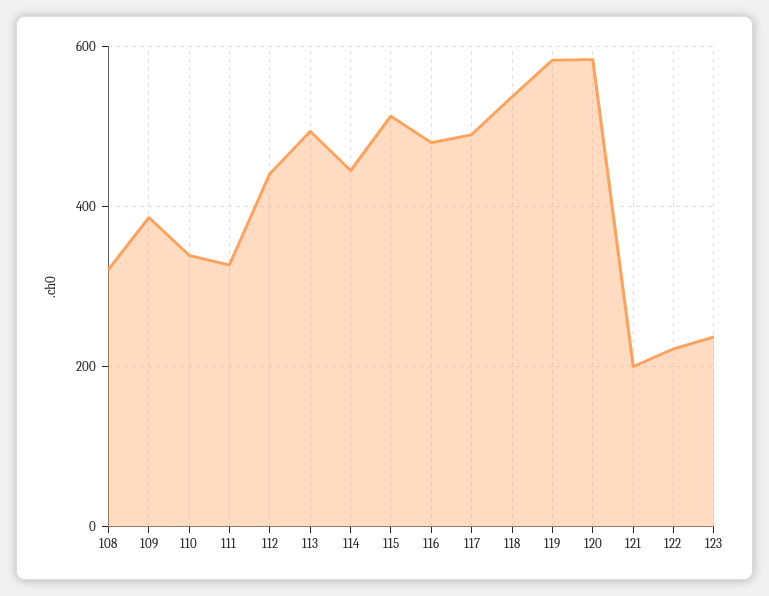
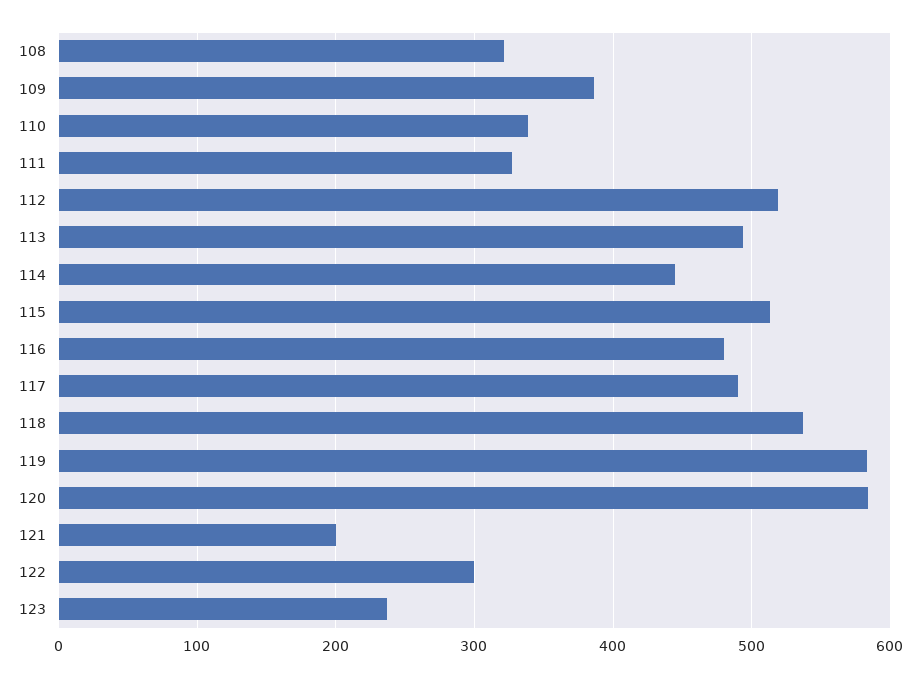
  {
    "108": 320,
    "109": 390,
    "110": 340,
    "111": 330,
-   "112": 440,
+   "112": 520,
    "113": 490,
    "114": 450,
    "115": 510,
    "116": 480,
    "117": 490,
    "118": 540,
    "119": 580,
    "120": 580,
    "121": 200,
-   "122": 220,
+   "122": 300,
    "123": 240
  }

